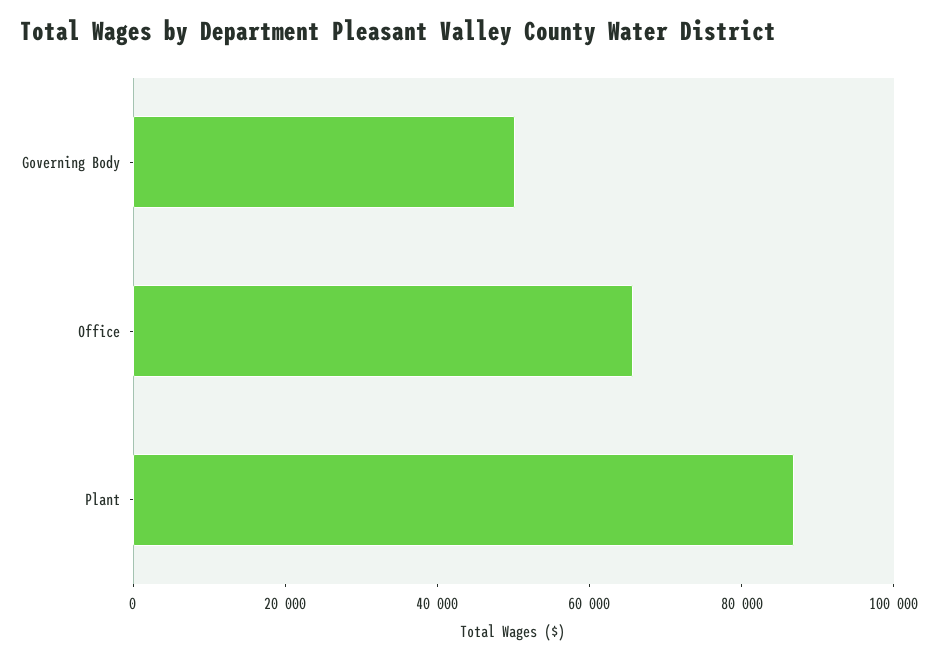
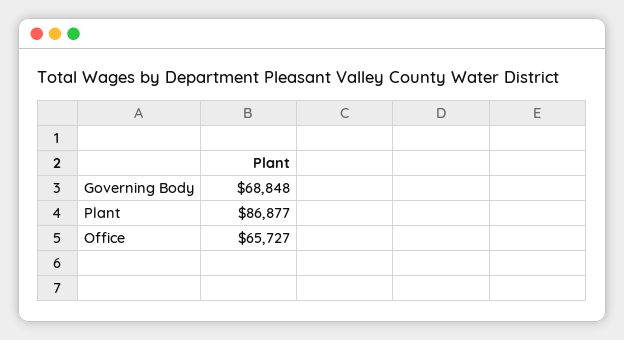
  {
-   "Governing Body": 50000,
+   "Governing Body": 68848,
    "Office": 65727,
    "Plant": 86877
  }

